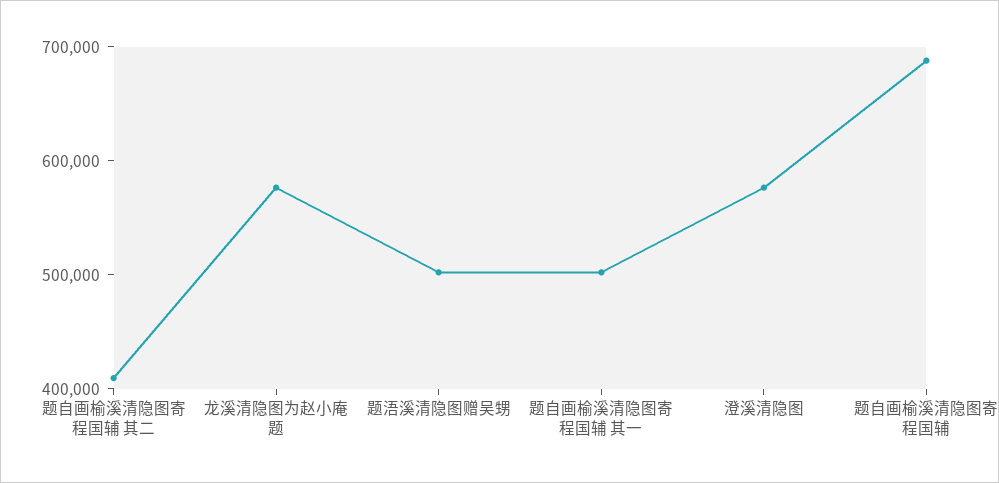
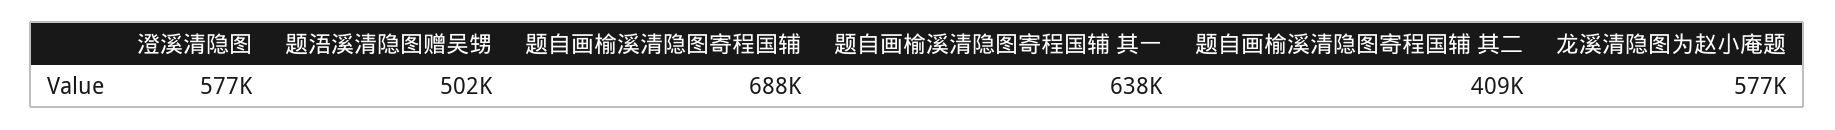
  {
    "题自画榆溪清隐图寄程国辅 其二": 409000,
    "龙溪清隐图为赵小庵题": 577000,
    "题浯溪清隐图赠吴甥": 502000,
-   "题自画榆溪清隐图寄程国辅 其一": 500000,
+   "题自画榆溪清隐图寄程国辅 其一": 638000,
    "澄溪清隐图": 577000,
    "题自画榆溪清隐图寄程国辅": 688000
  }

